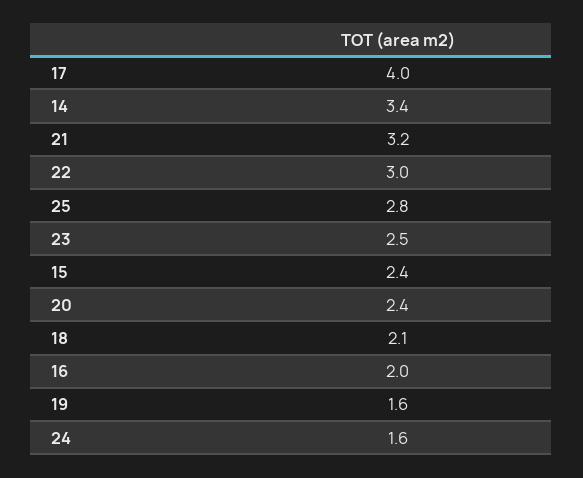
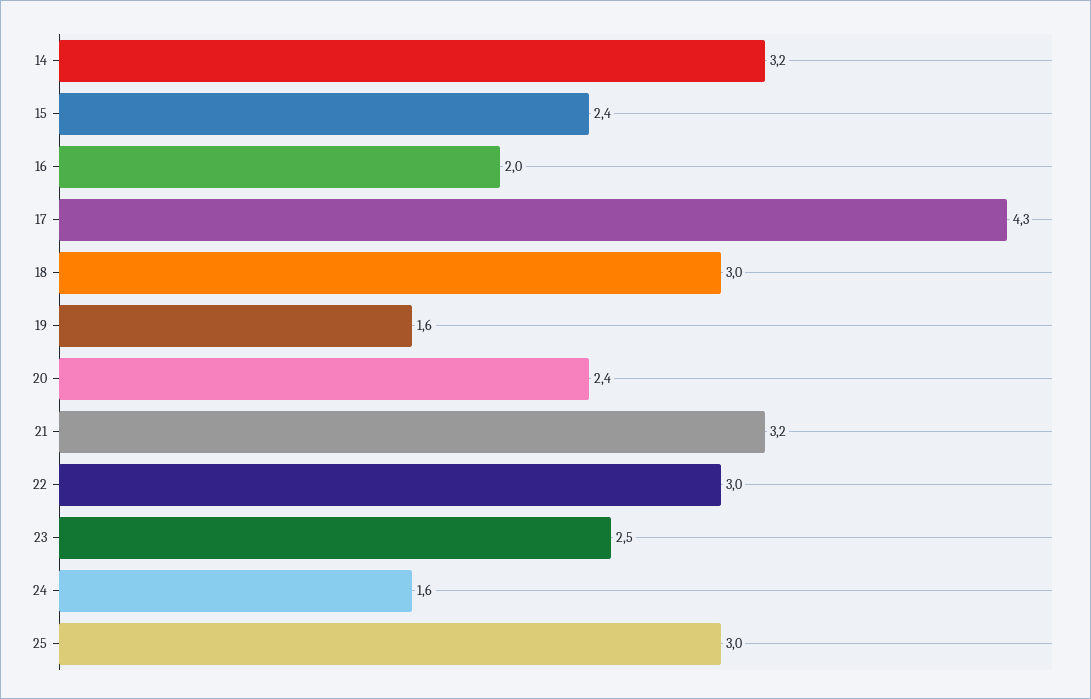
  {
-   "17": 4,
+   "17": 4.3,
-   "14": 3.4,
+   "14": 3.2,
    "21": 3.2,
    "22": 3,
-   "25": 2.8,
+   "25": 3,
    "23": 2.5,
    "15": 2.4,
    "20": 2.4,
-   "18": 2.1,
+   "18": 3,
    "16": 2,
    "19": 1.6,
    "24": 1.6
  }

